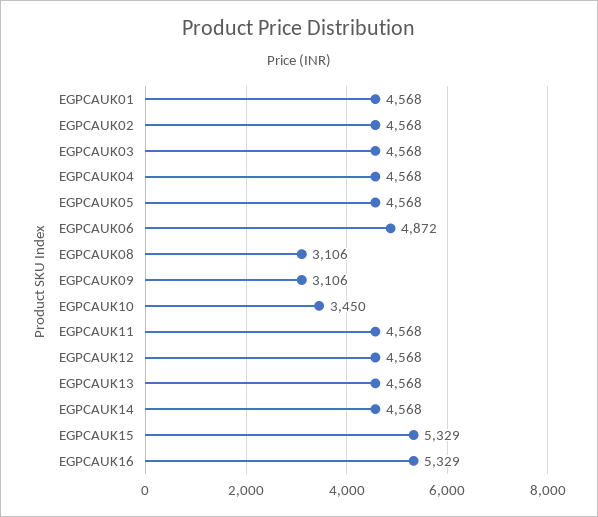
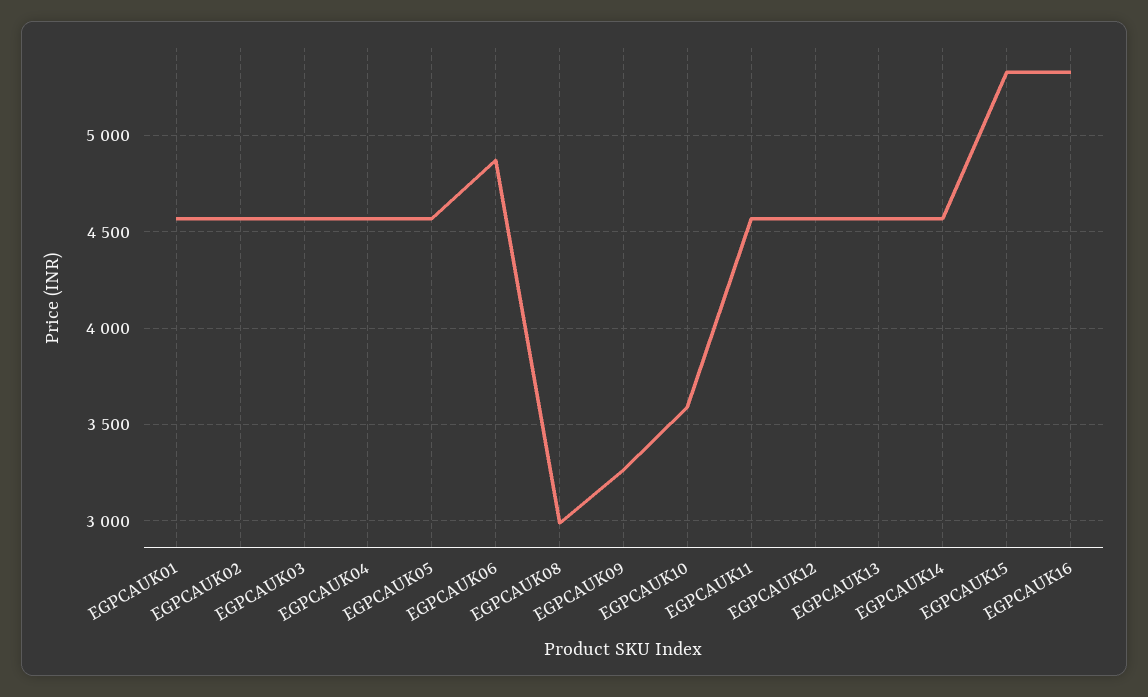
  {
    "EGPCAUK01": 4568,
    "EGPCAUK02": 4568,
    "EGPCAUK03": 4568,
    "EGPCAUK04": 4568,
    "EGPCAUK05": 4568,
    "EGPCAUK06": 4872,
-   "EGPCAUK08": 3106,
+   "EGPCAUK08": 3000,
-   "EGPCAUK09": 3106,
+   "EGPCAUK09": 3250,
-   "EGPCAUK10": 3450,
+   "EGPCAUK10": 3600,
    "EGPCAUK11": 4568,
    "EGPCAUK12": 4568,
    "EGPCAUK13": 4568,
    "EGPCAUK14": 4568,
    "EGPCAUK15": 5329,
    "EGPCAUK16": 5329
  }

